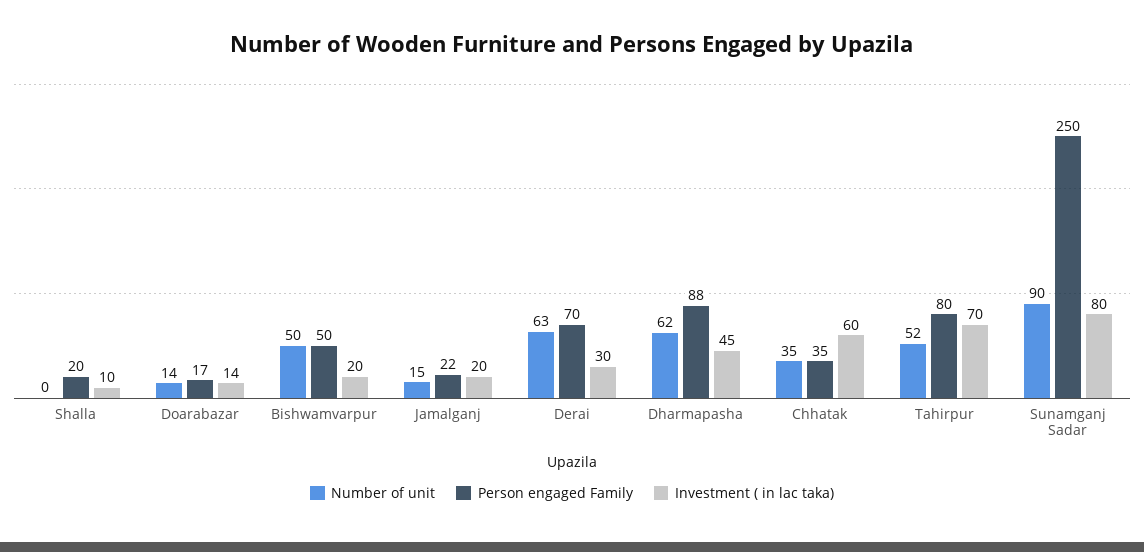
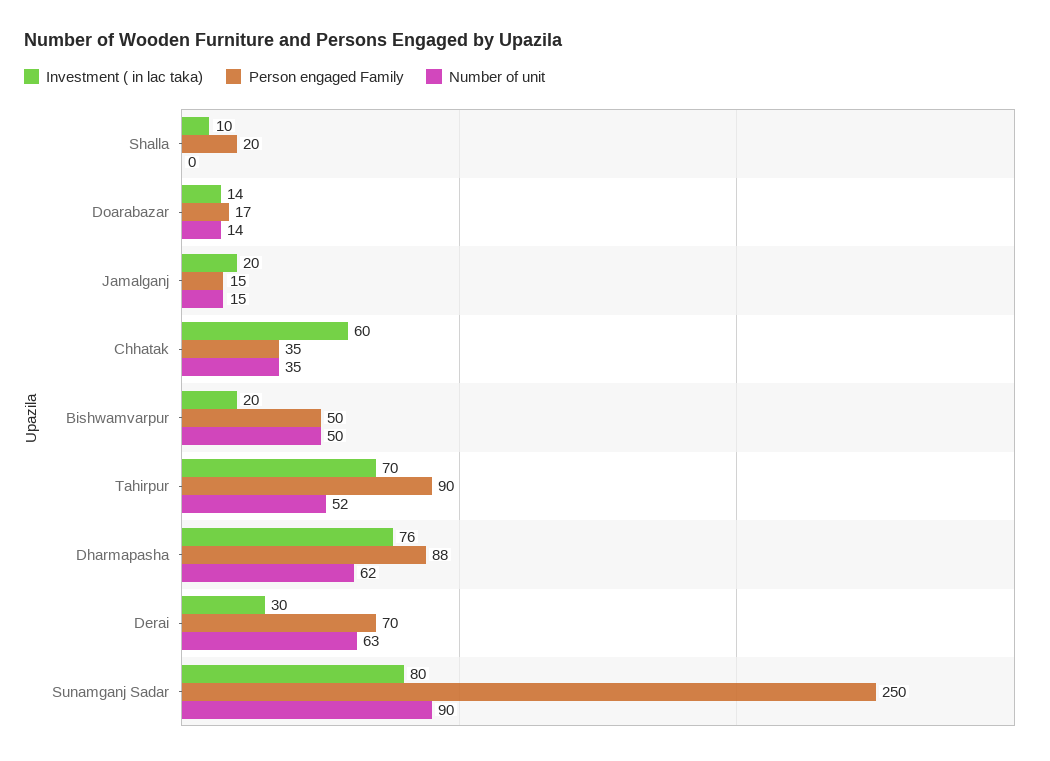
  {
    "Number of unit": {
      "Shalla": 0,
      "Doarabazar": 14,
      "Bishwamvarpur": 50,
      "Jamalganj": 15,
      "Derai": 63,
      "Dharmapasha": 62,
      "Chhatak": 35,
      "Tahirpur": 52,
      "Sunamganj Sadar": 90
    },
    "Person engaged Family": {
      "Shalla": 20,
      "Doarabazar": 17,
      "Bishwamvarpur": 50,
-     "Jamalganj": 22,
+     "Jamalganj": 15,
      "Derai": 70,
      "Dharmapasha": 88,
      "Chhatak": 35,
-     "Tahirpur": 80,
+     "Tahirpur": 90,
      "Sunamganj Sadar": 250
    },
    "Investment ( in lac taka)": {
      "Shalla": 10,
      "Doarabazar": 14,
      "Bishwamvarpur": 20,
      "Jamalganj": 20,
      "Derai": 30,
-     "Dharmapasha": 45,
+     "Dharmapasha": 76,
      "Chhatak": 60,
      "Tahirpur": 70,
      "Sunamganj Sadar": 80
    }
  }

